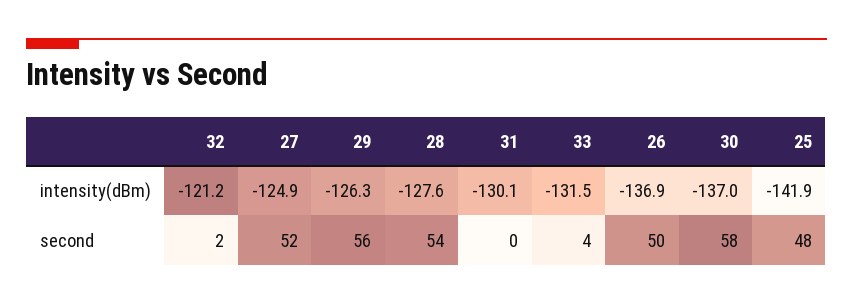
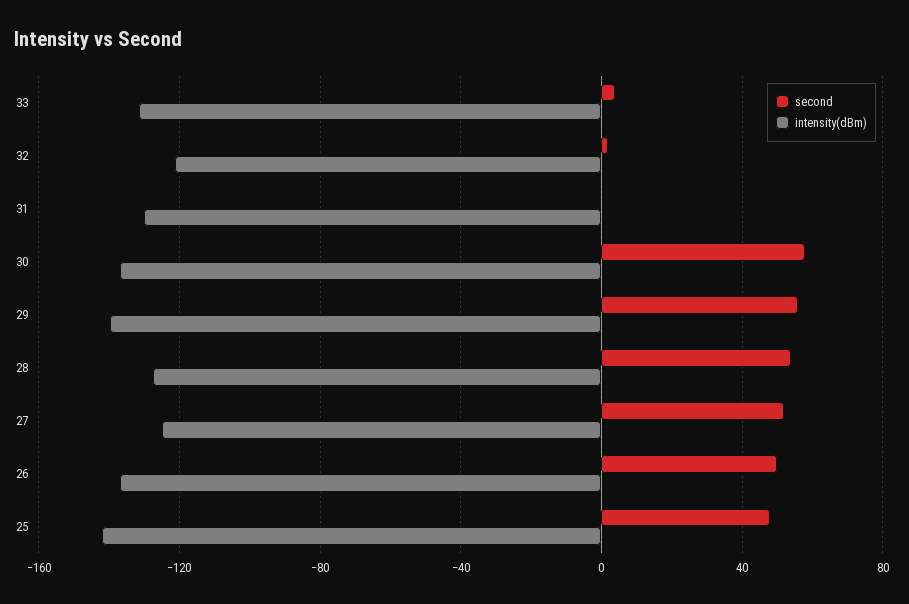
  {
    "intensity(dBm)": {
      "32": -121.2,
      "27": -124.9,
-     "29": -126.3,
+     "29": -140,
      "28": -127.6,
      "31": -130.1,
      "33": -131.5,
      "26": -136.9,
      "30": -137,
      "25": -141.9
    },
    "second": {
      "32": 2,
      "27": 52,
      "29": 56,
      "28": 54,
      "31": 0,
      "33": 4,
      "26": 50,
      "30": 58,
      "25": 48
    }
  }

